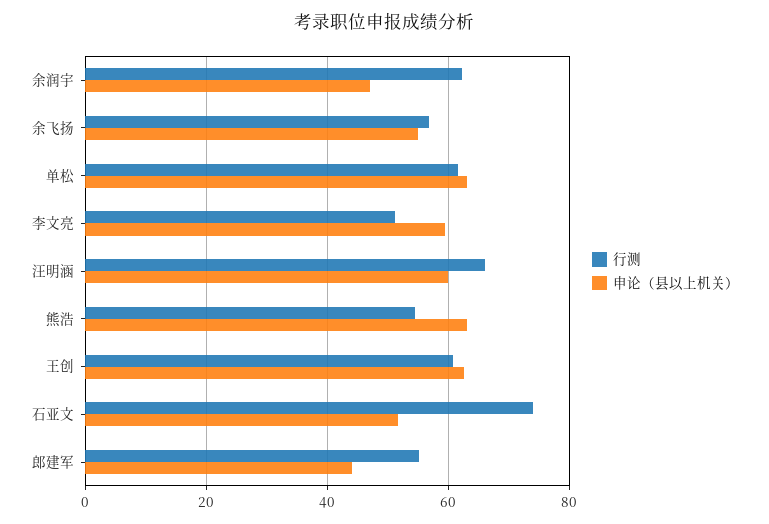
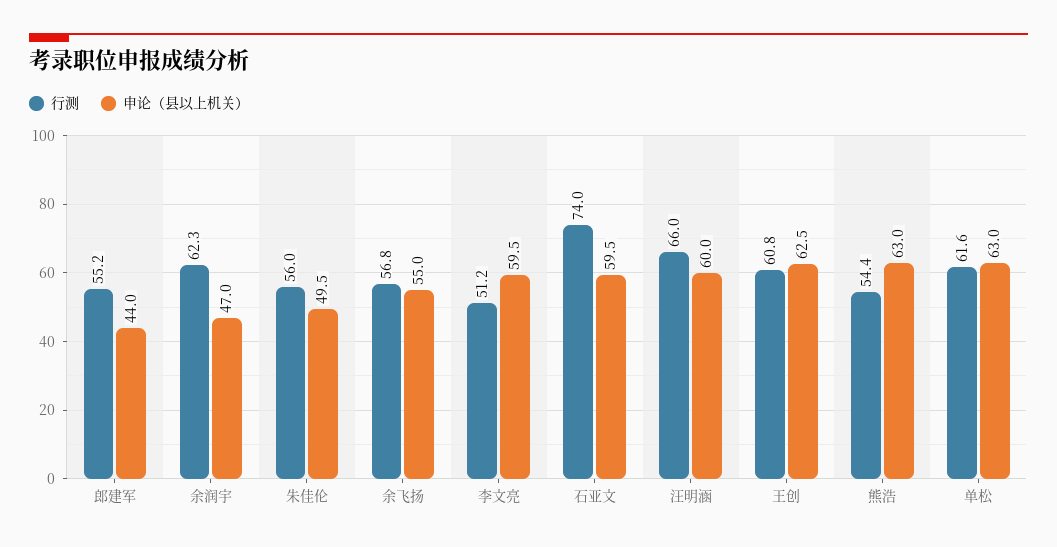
  {
    "行测": {
      "余润宇": 62.3,
      "余飞扬": 56.8,
      "单松": 61.6,
      "李文亮": 51.2,
      "汪明涵": 66,
      "熊浩": 54.4,
      "王创": 60.8,
      "石亚文": 74,
-     "郎建军": 55.2
+     "郎建军": 55.2,
+     "朱佳伦": 56
    },
    "申论（县以上机关）": {
      "余润宇": 47,
      "余飞扬": 55,
      "单松": 63,
      "李文亮": 59.5,
      "汪明涵": 60,
      "熊浩": 63,
      "王创": 62.5,
-     "石亚文": 52,
+     "石亚文": 59.5,
-     "郎建军": 44
+     "郎建军": 44,
+     "朱佳伦": 49.5
    }
  }

